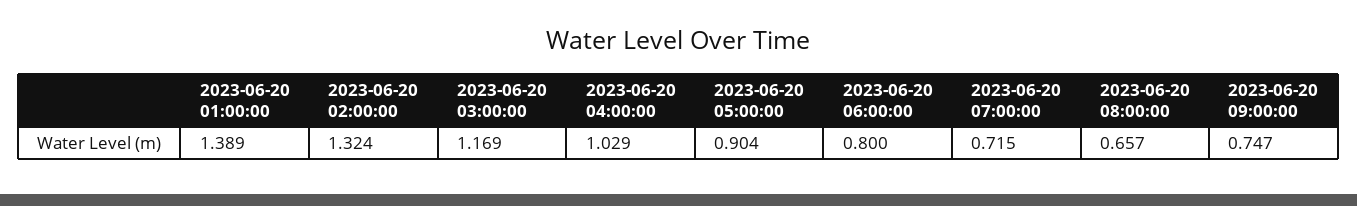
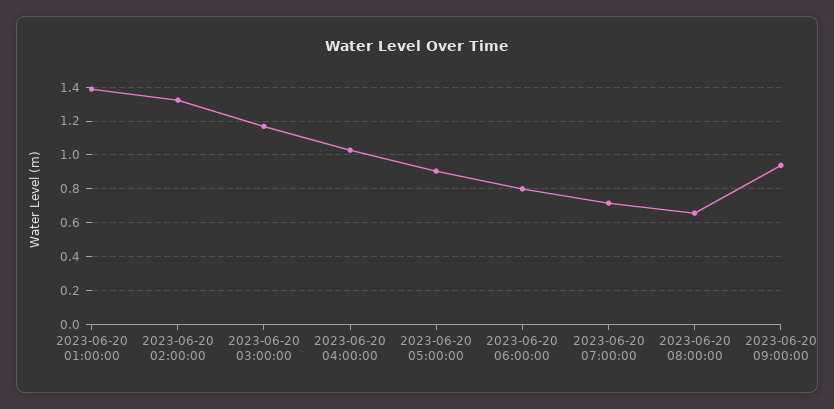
  {
    "2023-06-20 01:00:00": 1.389,
    "2023-06-20 02:00:00": 1.324,
    "2023-06-20 03:00:00": 1.169,
    "2023-06-20 04:00:00": 1.029,
    "2023-06-20 05:00:00": 0.904,
    "2023-06-20 06:00:00": 0.8,
    "2023-06-20 07:00:00": 0.715,
    "2023-06-20 08:00:00": 0.657,
-   "2023-06-20 09:00:00": 0.747
+   "2023-06-20 09:00:00": 0.95
  }

